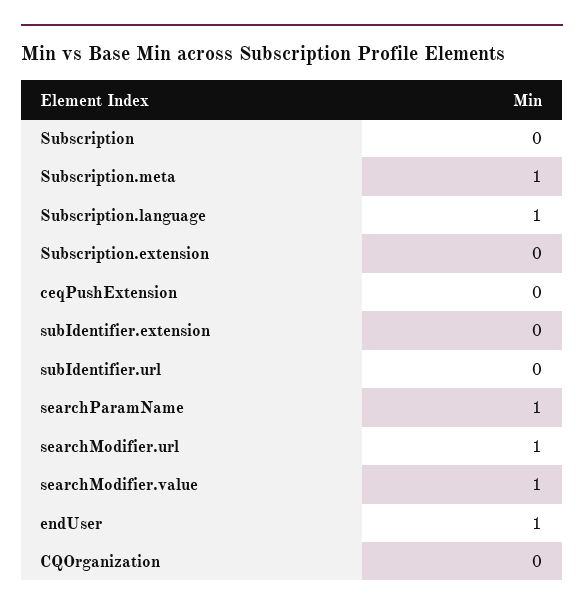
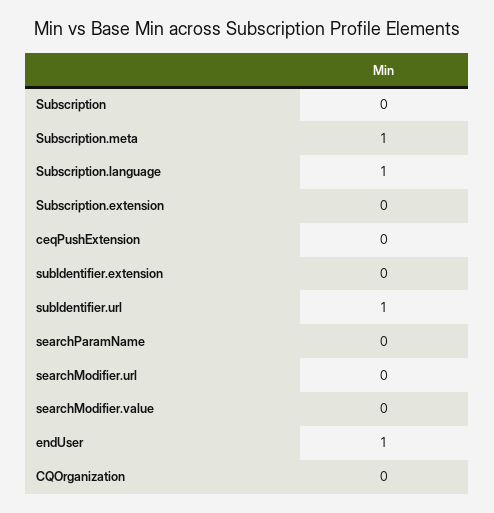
  {
    "Subscription": 0,
    "Subscription.meta": 1,
    "Subscription.language": 1,
    "Subscription.extension": 0,
    "ceqPushExtension": 0,
    "subIdentifier.extension": 0,
-   "subIdentifier.url": 0,
+   "subIdentifier.url": 1,
-   "searchParamName": 1,
+   "searchParamName": 0,
-   "searchModifier.url": 1,
+   "searchModifier.url": 0,
-   "searchModifier.value": 1,
+   "searchModifier.value": 0,
    "endUser": 1,
    "CQOrganization": 0
  }

